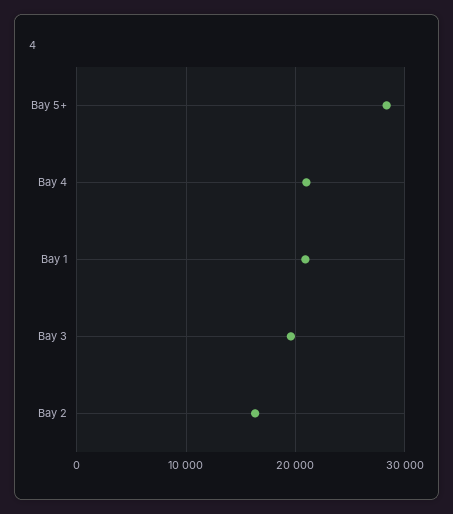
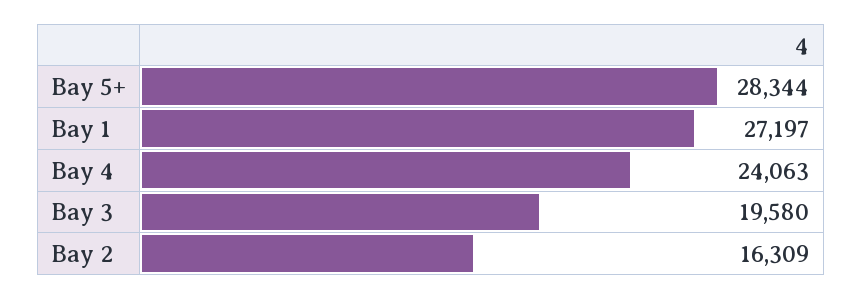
  {
    "Bay 5+": 28344,
-   "Bay 4": 21000,
+   "Bay 4": 24063,
-   "Bay 1": 21000,
+   "Bay 1": 27197,
    "Bay 3": 19580,
    "Bay 2": 16309
  }

